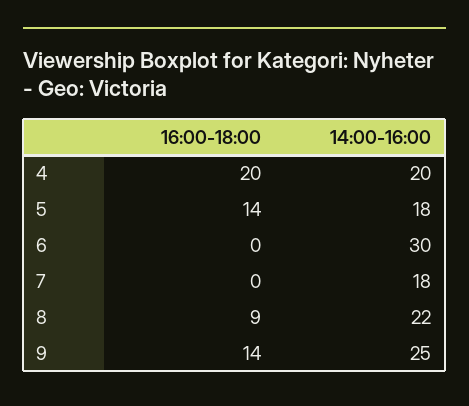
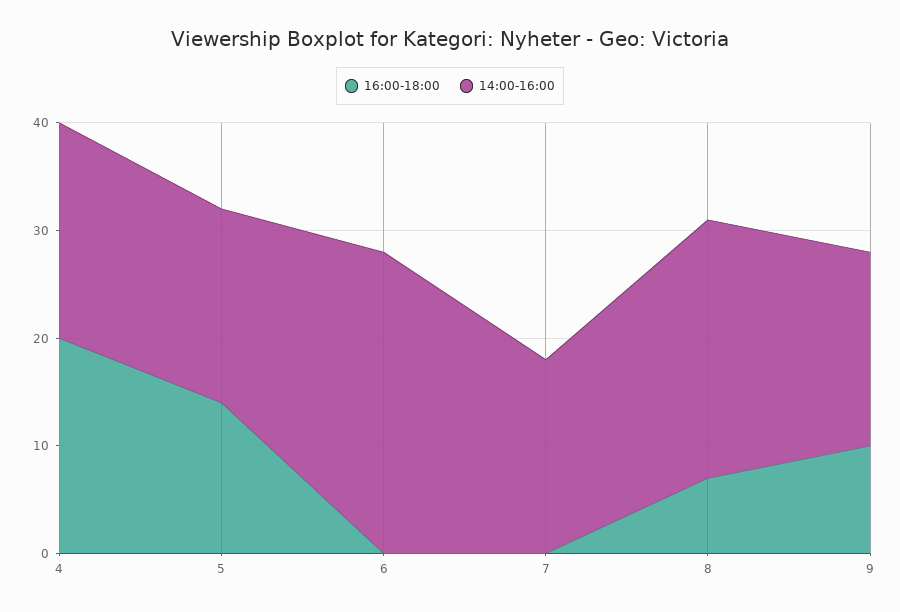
  {
    "16:00-18:00": {
      "4": 20,
      "5": 14,
      "6": 0,
      "7": 0,
-     "8": 9,
+     "8": 7,
-     "9": 14
+     "9": 10
    },
    "14:00-16:00": {
      "4": 20,
      "5": 18,
-     "6": 30,
+     "6": 28,
      "7": 18,
-     "8": 22,
+     "8": 24,
-     "9": 25
+     "9": 18
    }
  }

